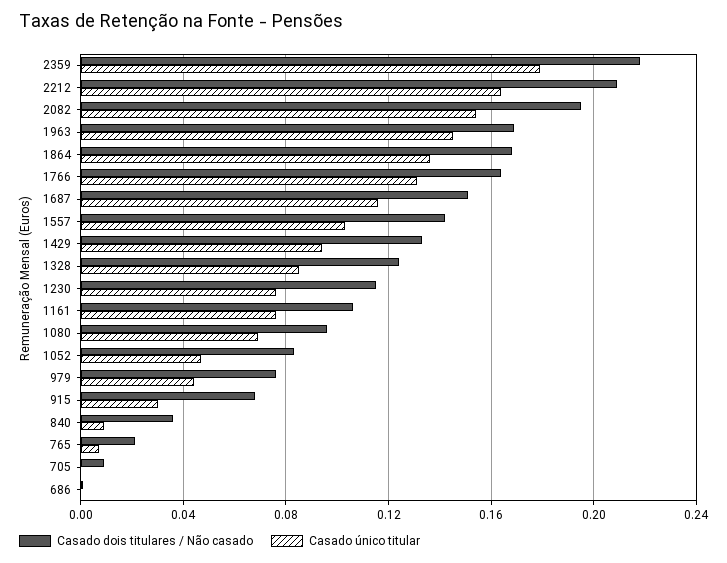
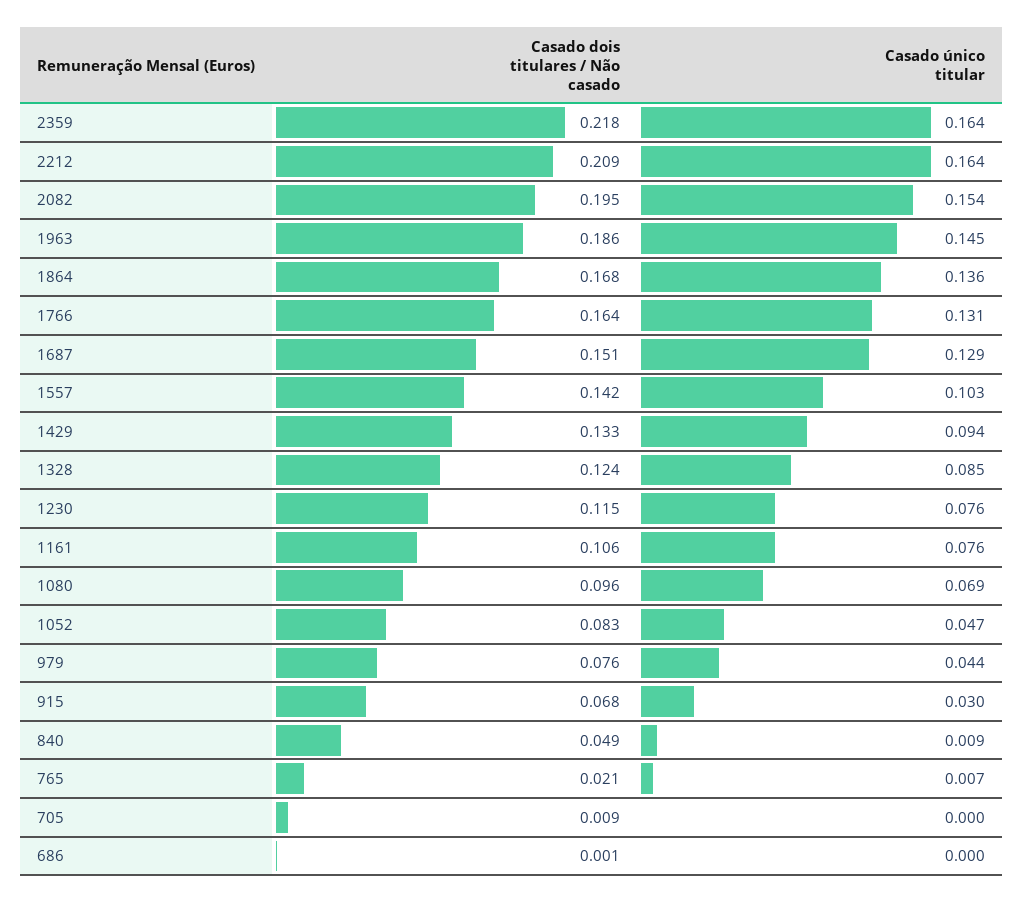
  {
    "Casado dois titulares / Não casado": {
      "2359": 0.218,
      "2212": 0.209,
      "2082": 0.195,
-     "1963": 0.17,
+     "1963": 0.186,
      "1864": 0.168,
      "1766": 0.164,
      "1687": 0.151,
      "1557": 0.142,
      "1429": 0.133,
      "1328": 0.124,
      "1230": 0.115,
      "1161": 0.106,
      "1080": 0.096,
      "1052": 0.083,
      "979": 0.076,
      "915": 0.068,
-     "840": 0.035,
+     "840": 0.049,
      "765": 0.021,
      "705": 0.009,
      "686": 0.001
    },
    "Casado único titular": {
-     "2359": 0.18,
+     "2359": 0.164,
      "2212": 0.164,
      "2082": 0.154,
      "1963": 0.145,
      "1864": 0.136,
      "1766": 0.131,
-     "1687": 0.115,
+     "1687": 0.129,
      "1557": 0.103,
      "1429": 0.094,
      "1328": 0.085,
      "1230": 0.076,
      "1161": 0.076,
      "1080": 0.069,
      "1052": 0.047,
      "979": 0.044,
      "915": 0.03,
      "840": 0.009,
      "765": 0.007,
      "705": 0,
      "686": 0
    }
  }

